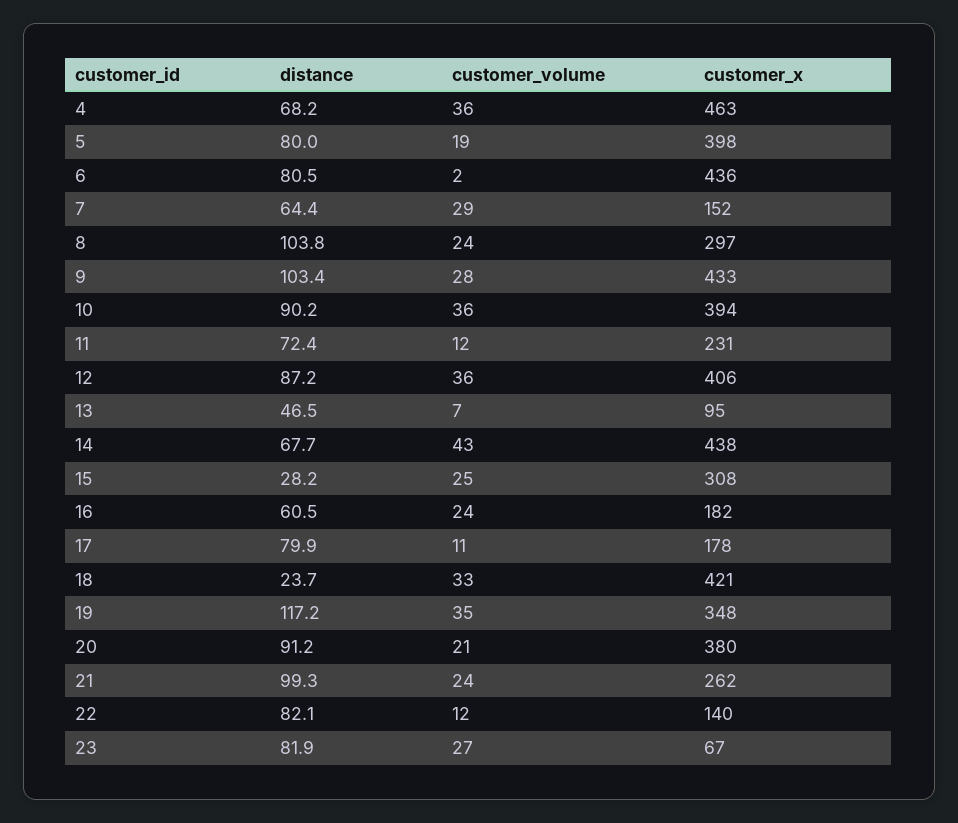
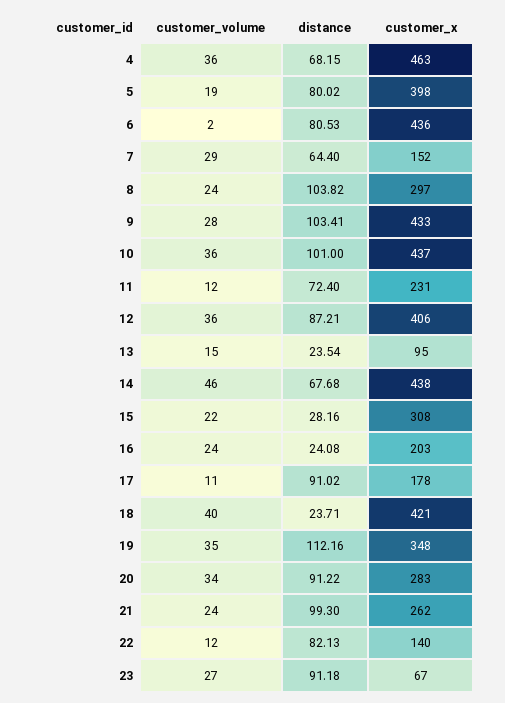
  {
    "distance": {
      "4": 68.15,
      "5": 80.02,
      "6": 80.53,
      "7": 64.4,
      "8": 103.82,
      "9": 103.41,
-     "10": 90.2,
+     "10": 101,
      "11": 72.4,
      "12": 87.21,
-     "13": 46.5,
+     "13": 23.54,
      "14": 67.68,
      "15": 28.16,
-     "16": 60.5,
+     "16": 24.08,
-     "17": 79.9,
+     "17": 91.02,
      "18": 23.71,
-     "19": 117.2,
+     "19": 112.16,
      "20": 91.22,
      "21": 99.3,
      "22": 82.13,
-     "23": 81.9
+     "23": 91.18
    },
    "customer_volume": {
      "4": 36,
      "5": 19,
      "6": 2,
      "7": 29,
      "8": 24,
      "9": 28,
      "10": 36,
      "11": 12,
      "12": 36,
-     "13": 7,
+     "13": 15,
-     "14": 43,
+     "14": 46,
-     "15": 25,
+     "15": 22,
      "16": 24,
      "17": 11,
-     "18": 33,
+     "18": 40,
      "19": 35,
-     "20": 21,
+     "20": 34,
      "21": 24,
      "22": 12,
      "23": 27
    },
    "customer_x": {
      "4": 463,
      "5": 398,
      "6": 436,
      "7": 152,
      "8": 297,
      "9": 433,
-     "10": 394,
+     "10": 437,
      "11": 231,
      "12": 406,
      "13": 95,
      "14": 438,
      "15": 308,
-     "16": 182,
+     "16": 203,
      "17": 178,
      "18": 421,
      "19": 348,
-     "20": 380,
+     "20": 283,
      "21": 262,
      "22": 140,
      "23": 67
    }
  }

